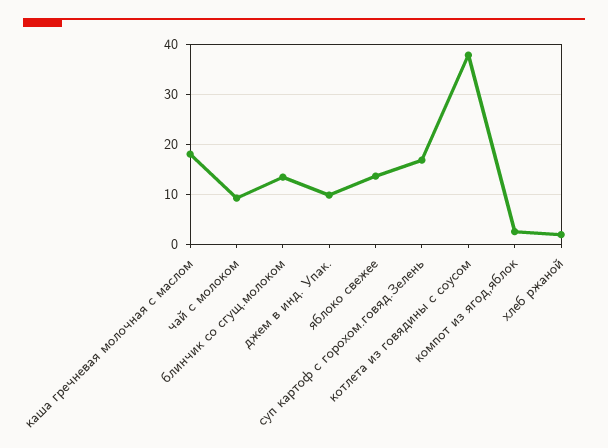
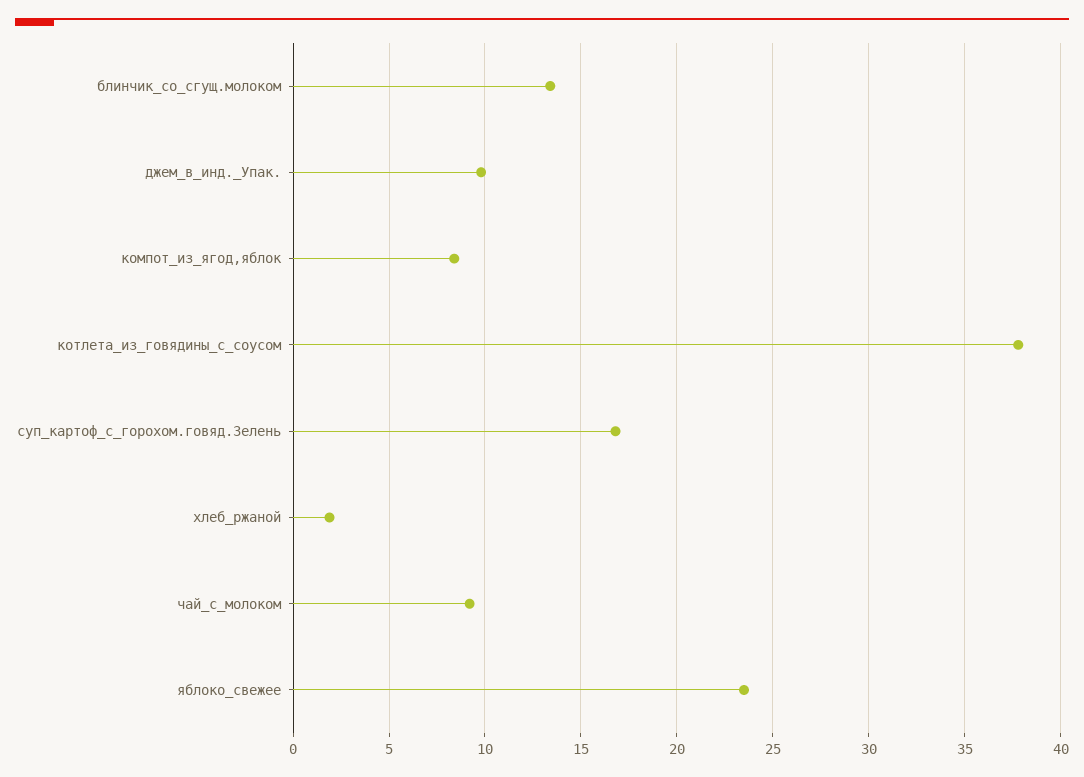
  {
-   "каша гречневая молочная с маслом": 18,
    "чай с молоком": 9,
    "блинчик со сгущ.молоком": 13.5,
    "джем в инд. Упак.": 10,
-   "яблоко свежее": 14,
+   "яблоко свежее": 23.5,
    "суп картоф с горохом.говяд.Зелень": 17,
    "котлета из говядины с соусом": 38,
-   "компот из ягод,яблок": 2,
+   "компот из ягод,яблок": 8.5,
    "хлеб ржаной": 2
  }

